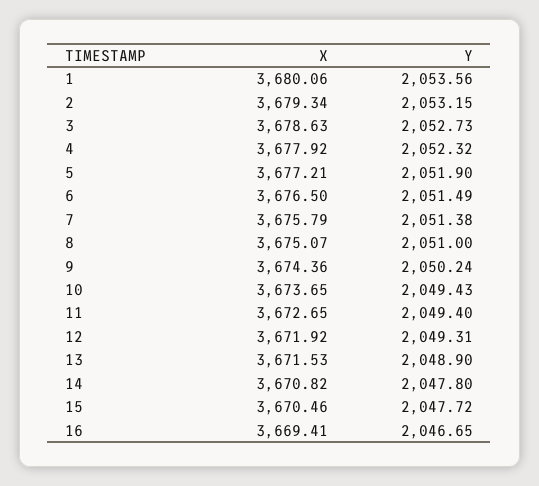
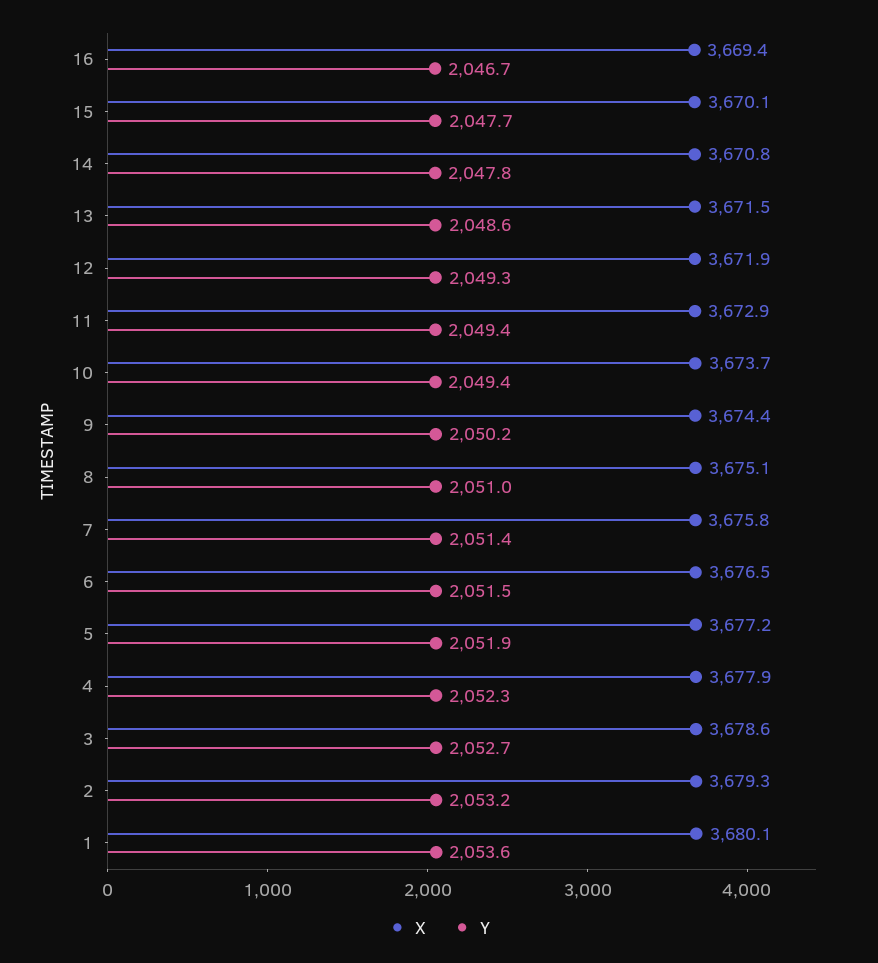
  {
    "X": {
      "1": 3680.06,
      "2": 3679.34,
      "3": 3678.63,
      "4": 3677.92,
      "5": 3677.21,
      "6": 3676.5,
      "7": 3675.79,
      "8": 3675.07,
      "9": 3674.36,
      "10": 3673.65,
-     "11": 3672.65,
+     "11": 3672.9,
      "12": 3671.92,
      "13": 3671.53,
      "14": 3670.82,
-     "15": 3670.46,
+     "15": 3670.1,
      "16": 3669.41
    },
    "Y": {
      "1": 2053.56,
      "2": 2053.15,
      "3": 2052.73,
      "4": 2052.32,
      "5": 2051.9,
      "6": 2051.49,
      "7": 2051.38,
      "8": 2051,
      "9": 2050.24,
      "10": 2049.43,
      "11": 2049.4,
      "12": 2049.31,
-     "13": 2048.9,
+     "13": 2048.6,
      "14": 2047.8,
      "15": 2047.72,
      "16": 2046.65
    }
  }

